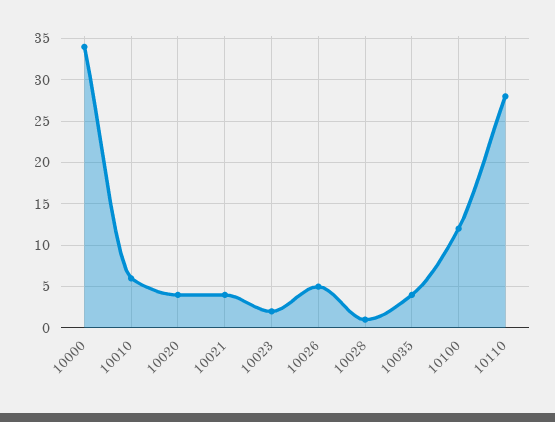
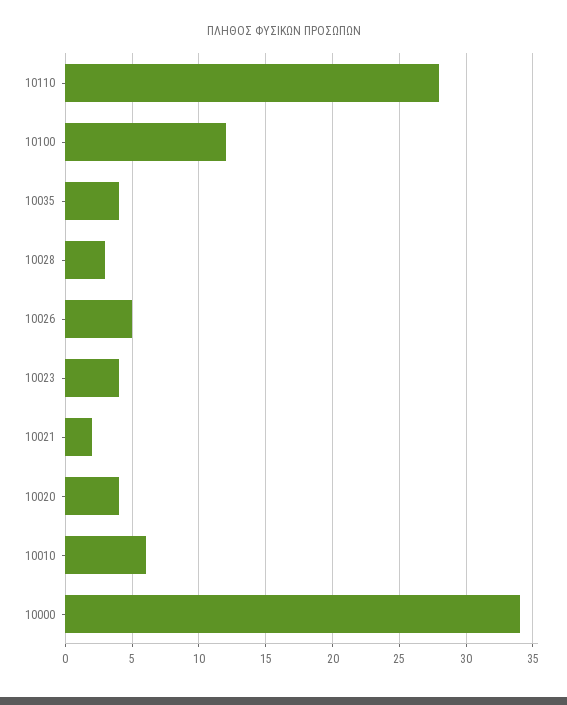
  {
    "10000": 34,
    "10010": 6,
    "10020": 4,
-   "10021": 4,
+   "10021": 2,
-   "10023": 2,
+   "10023": 4,
    "10026": 5,
-   "10028": 1,
+   "10028": 3,
    "10035": 4,
    "10100": 12,
    "10110": 28
  }

